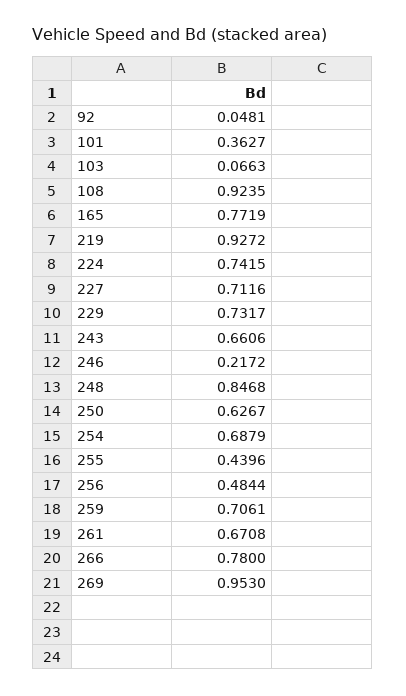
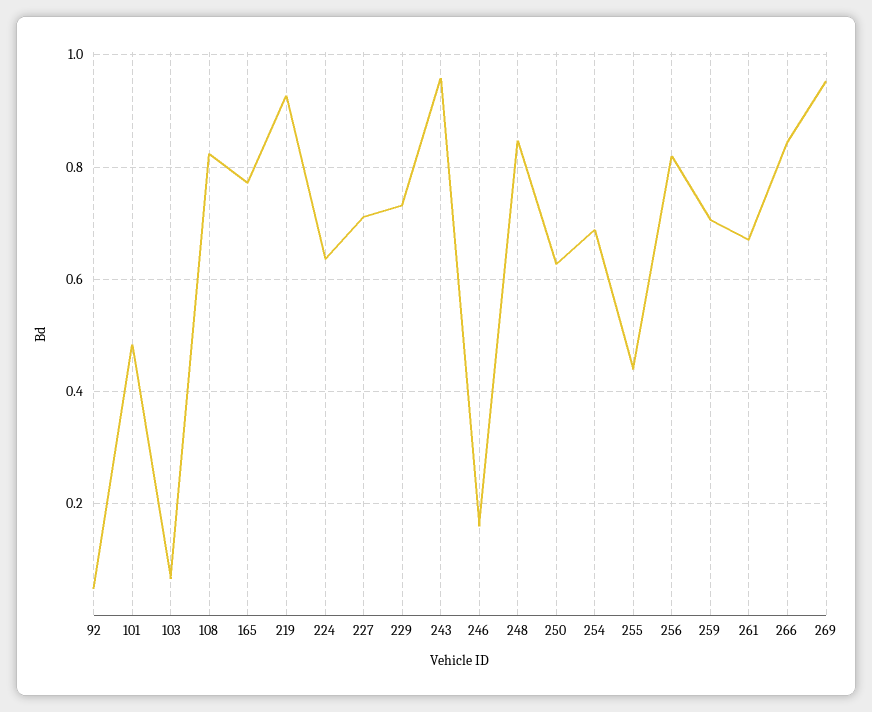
  {
    "92": 0.0481,
-   "101": 0.3627,
+   "101": 0.48,
    "103": 0.0663,
-   "108": 0.9235,
+   "108": 0.82,
    "165": 0.7719,
    "219": 0.9272,
-   "224": 0.7415,
+   "224": 0.64,
    "227": 0.7116,
    "229": 0.7317,
-   "243": 0.6606,
+   "243": 0.96,
-   "246": 0.2172,
+   "246": 0.16,
    "248": 0.8468,
    "250": 0.6267,
    "254": 0.6879,
    "255": 0.4396,
-   "256": 0.4844,
+   "256": 0.82,
    "259": 0.7061,
    "261": 0.6708,
-   "266": 0.78,
+   "266": 0.84,
    "269": 0.953
  }

